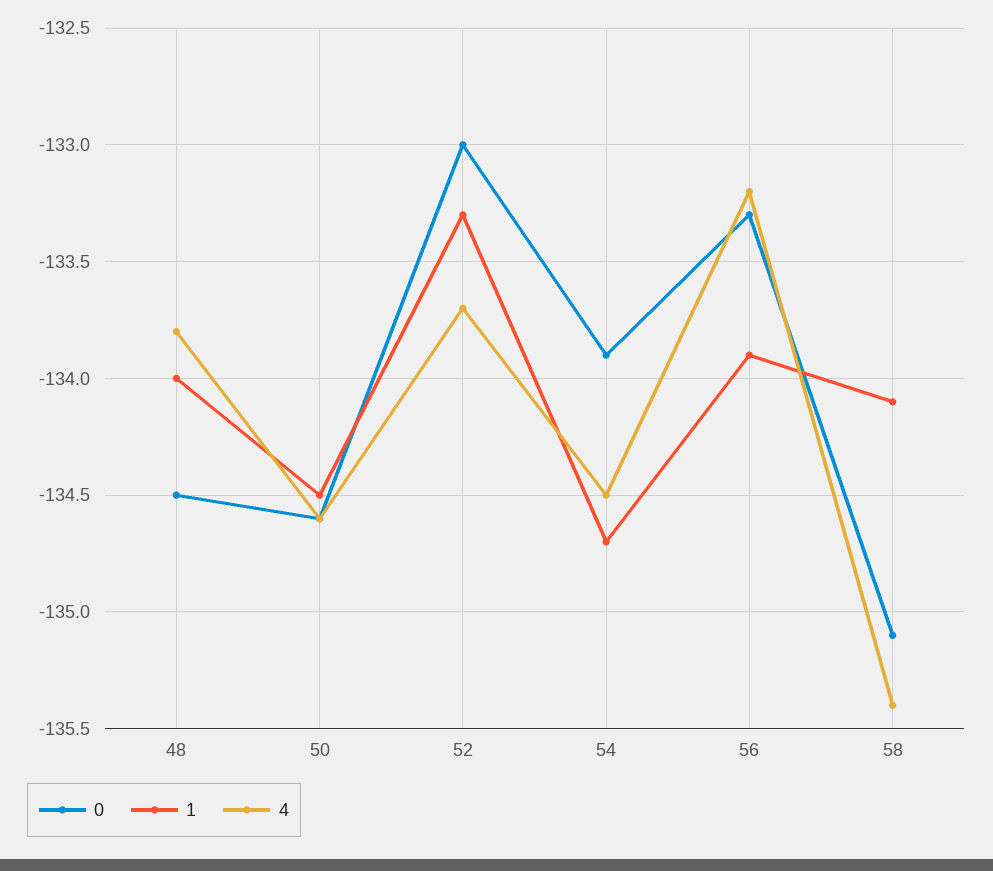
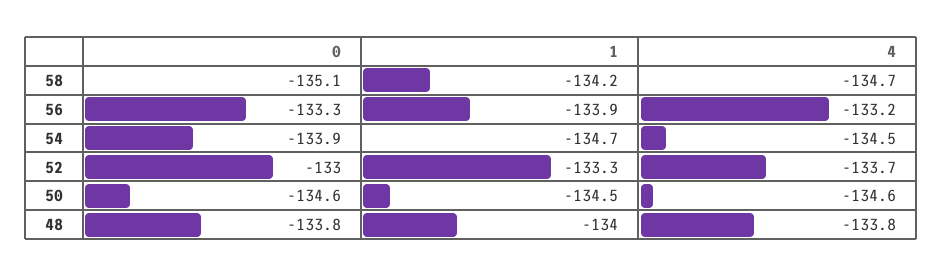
  {
    "0": {
-     "48": -134.5,
+     "48": -133.8,
      "50": -134.6,
      "52": -133,
      "54": -133.9,
      "56": -133.3,
      "58": -135.1
    },
    "1": {
      "48": -134,
      "50": -134.5,
      "52": -133.3,
      "54": -134.7,
      "56": -133.9,
-     "58": -134.1
+     "58": -134.2
    },
    "4": {
      "48": -133.8,
      "50": -134.6,
      "52": -133.7,
      "54": -134.5,
      "56": -133.2,
-     "58": -135.4
+     "58": -134.7
    }
  }

